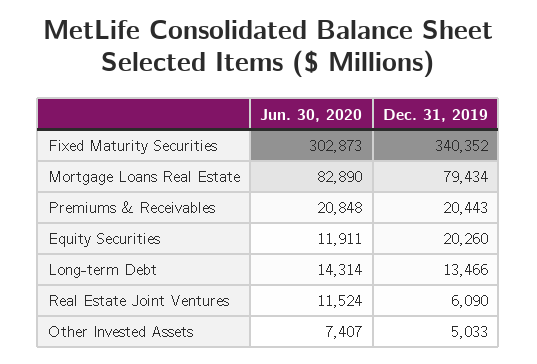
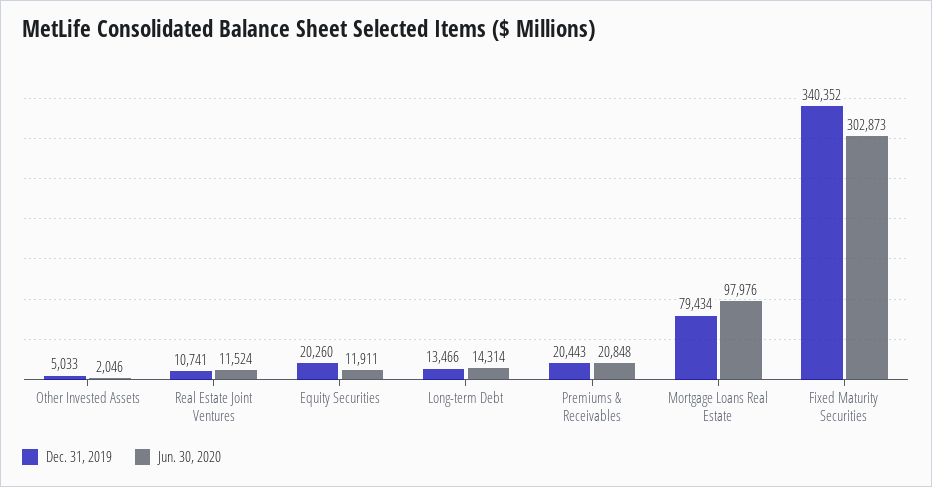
  {
    "Jun. 30, 2020": {
      "Fixed Maturity Securities": 302873,
-     "Mortgage Loans Real Estate": 82890,
+     "Mortgage Loans Real Estate": 97976,
      "Premiums & Receivables": 20848,
      "Equity Securities": 11911,
      "Long-term Debt": 14314,
      "Real Estate Joint Ventures": 11524,
-     "Other Invested Assets": 7407
+     "Other Invested Assets": 2046
    },
    "Dec. 31, 2019": {
      "Fixed Maturity Securities": 340352,
      "Mortgage Loans Real Estate": 79434,
      "Premiums & Receivables": 20443,
      "Equity Securities": 20260,
      "Long-term Debt": 13466,
-     "Real Estate Joint Ventures": 6090,
+     "Real Estate Joint Ventures": 10741,
      "Other Invested Assets": 5033
    }
  }

